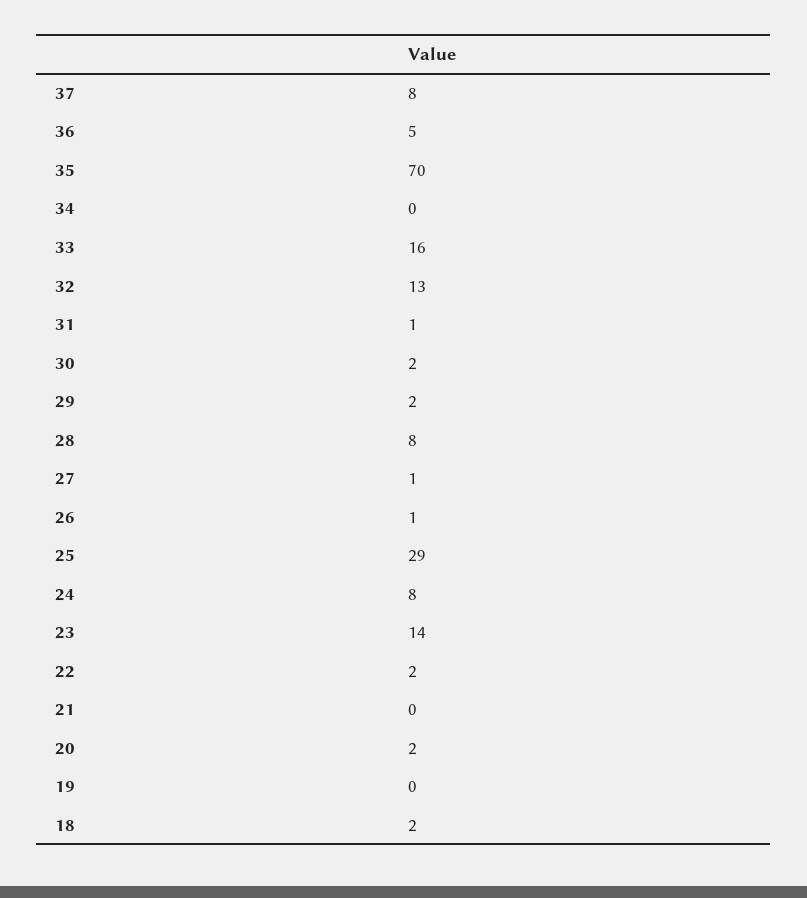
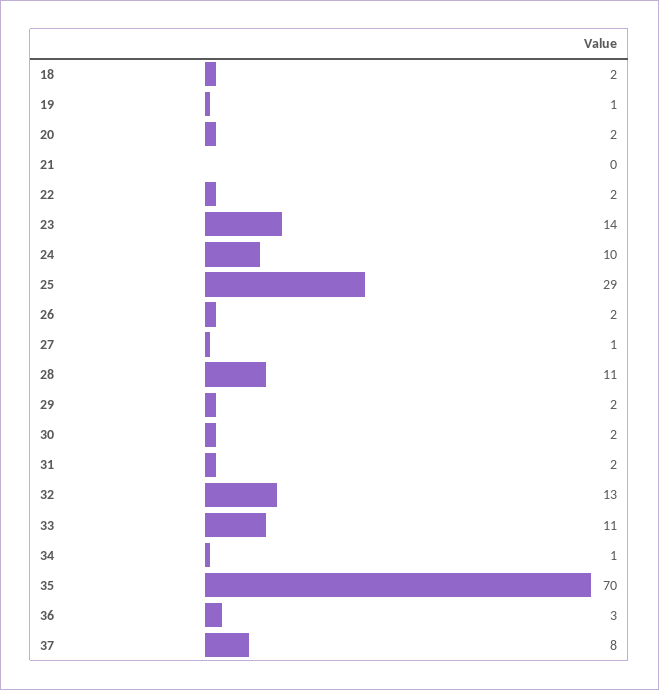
  {
    "37": 8,
-   "36": 5,
+   "36": 3,
    "35": 70,
-   "34": 0,
+   "34": 1,
-   "33": 16,
+   "33": 11,
    "32": 13,
-   "31": 1,
+   "31": 2,
    "30": 2,
    "29": 2,
-   "28": 8,
+   "28": 11,
    "27": 1,
-   "26": 1,
+   "26": 2,
    "25": 29,
-   "24": 8,
+   "24": 10,
    "23": 14,
    "22": 2,
    "21": 0,
    "20": 2,
-   "19": 0,
+   "19": 1,
    "18": 2
  }

